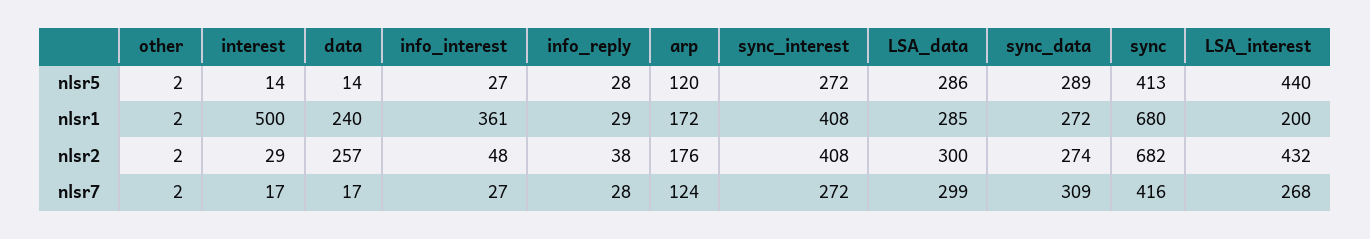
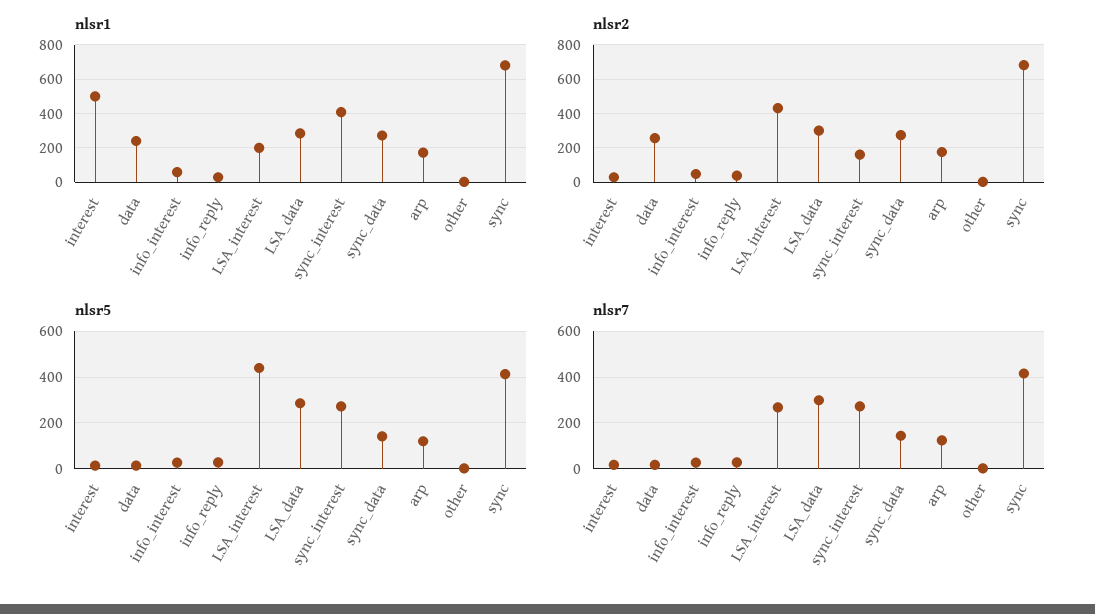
  {
    "nlsr5": {
      "other": 2,
      "interest": 14,
      "data": 14,
      "info_interest": 27,
      "info_reply": 28,
      "arp": 120,
      "sync_interest": 272,
      "LSA_data": 286,
-     "sync_data": 289,
+     "sync_data": 150,
      "sync": 413,
      "LSA_interest": 440
    },
    "nlsr1": {
      "other": 2,
      "interest": 500,
      "data": 240,
-     "info_interest": 361,
+     "info_interest": 50,
      "info_reply": 29,
      "arp": 172,
      "sync_interest": 408,
      "LSA_data": 285,
      "sync_data": 272,
      "sync": 680,
      "LSA_interest": 200
    },
    "nlsr2": {
      "other": 2,
      "interest": 29,
      "data": 257,
      "info_interest": 48,
      "info_reply": 38,
      "arp": 176,
-     "sync_interest": 408,
+     "sync_interest": 150,
      "LSA_data": 300,
      "sync_data": 274,
      "sync": 682,
      "LSA_interest": 432
    },
    "nlsr7": {
      "other": 2,
      "interest": 17,
      "data": 17,
      "info_interest": 27,
      "info_reply": 28,
      "arp": 124,
      "sync_interest": 272,
      "LSA_data": 299,
-     "sync_data": 309,
+     "sync_data": 150,
      "sync": 416,
      "LSA_interest": 268
    }
  }

